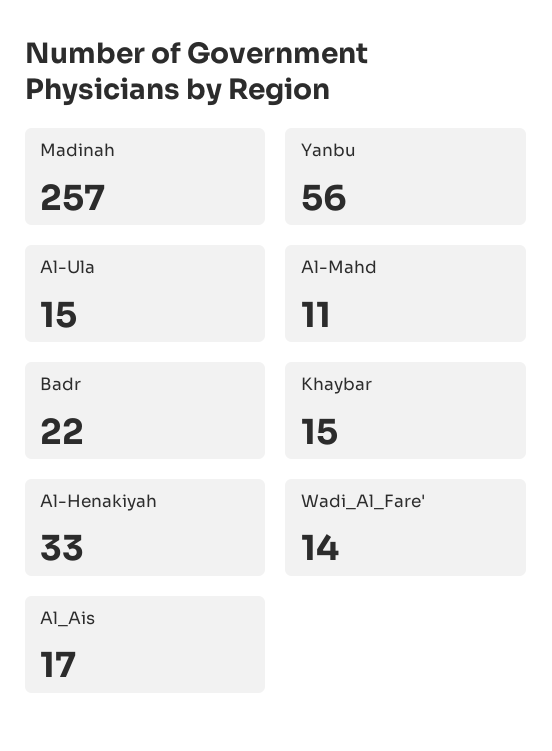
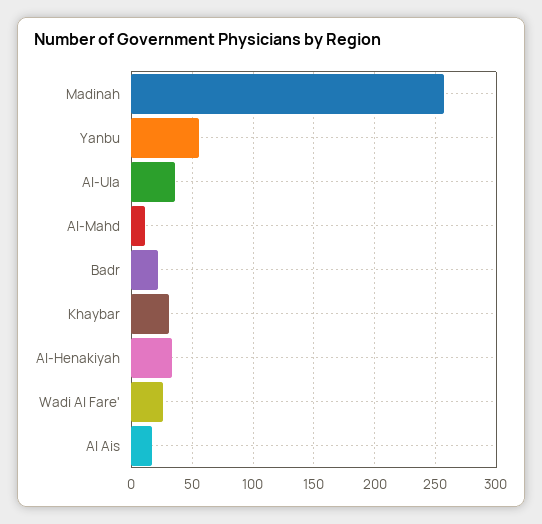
  {
    "Madinah": 257,
    "Yanbu": 56,
-   "Al-Ula": 15,
+   "Al-Ula": 35,
    "Al-Mahd": 11,
    "Badr": 22,
-   "Khaybar": 15,
+   "Khaybar": 30,
    "Al-Henakiyah": 33,
-   "Wadi_Al_Fare'": 14,
+   "Wadi_Al_Fare'": 25,
    "Al_Ais": 17
  }

